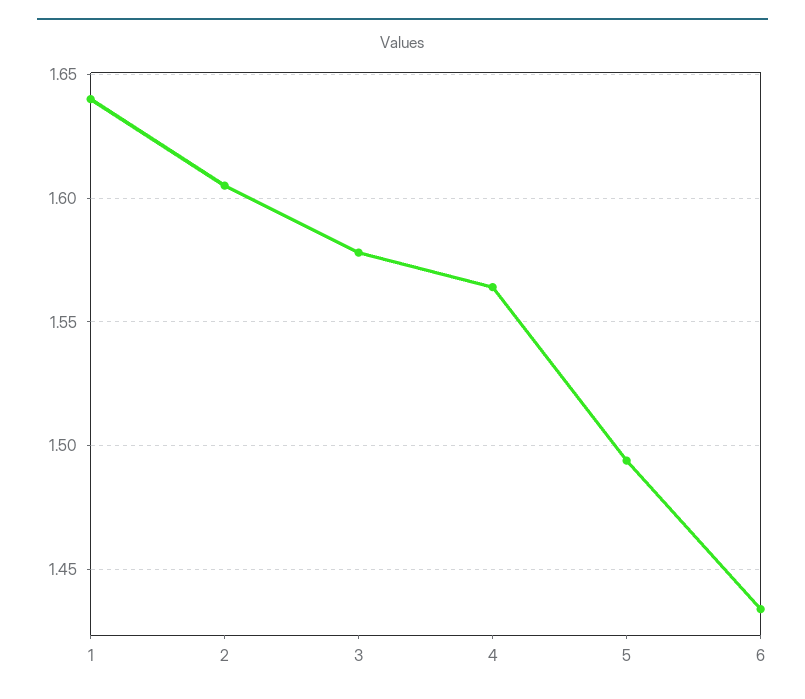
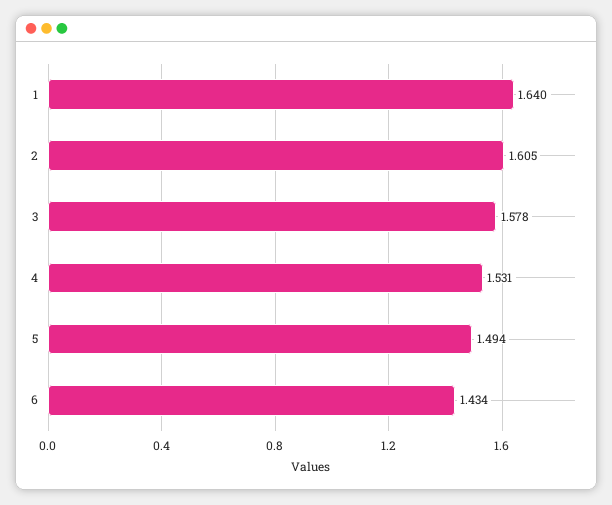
  {
    "1": 1.64,
    "2": 1.605,
    "3": 1.578,
-   "4": 1.565,
+   "4": 1.531,
    "5": 1.494,
    "6": 1.434
  }

